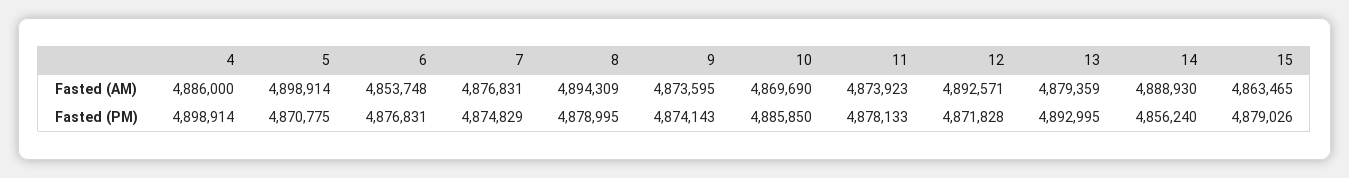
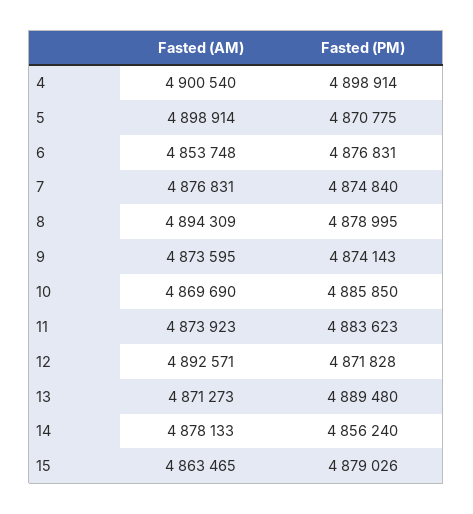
  {
    "4": {
-     "Fasted (AM)": 4886000,
+     "Fasted (AM)": 4900540,
      "Fasted (PM)": 4898914
    },
    "5": {
      "Fasted (AM)": 4898914,
      "Fasted (PM)": 4870775
    },
    "6": {
      "Fasted (AM)": 4853748,
      "Fasted (PM)": 4876831
    },
    "7": {
      "Fasted (AM)": 4876831,
-     "Fasted (PM)": 4874829
+     "Fasted (PM)": 4874840
    },
    "8": {
      "Fasted (AM)": 4894309,
      "Fasted (PM)": 4878995
    },
    "9": {
      "Fasted (AM)": 4873595,
      "Fasted (PM)": 4874143
    },
    "10": {
      "Fasted (AM)": 4869690,
      "Fasted (PM)": 4885850
    },
    "11": {
      "Fasted (AM)": 4873923,
-     "Fasted (PM)": 4878133
+     "Fasted (PM)": 4883623
    },
    "12": {
      "Fasted (AM)": 4892571,
      "Fasted (PM)": 4871828
    },
    "13": {
-     "Fasted (AM)": 4879359,
+     "Fasted (AM)": 4871273,
-     "Fasted (PM)": 4892995
+     "Fasted (PM)": 4889480
    },
    "14": {
-     "Fasted (AM)": 4888930,
+     "Fasted (AM)": 4878133,
      "Fasted (PM)": 4856240
    },
    "15": {
      "Fasted (AM)": 4863465,
      "Fasted (PM)": 4879026
    }
  }

